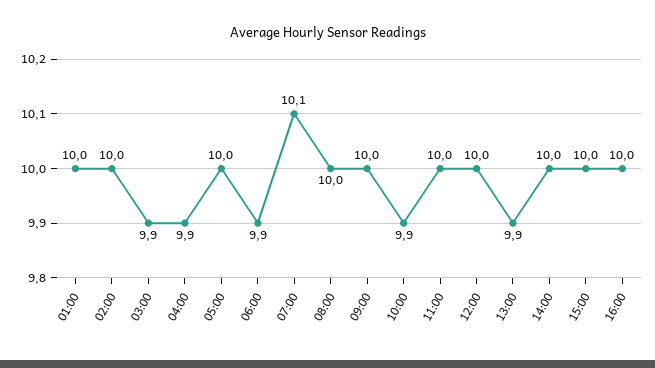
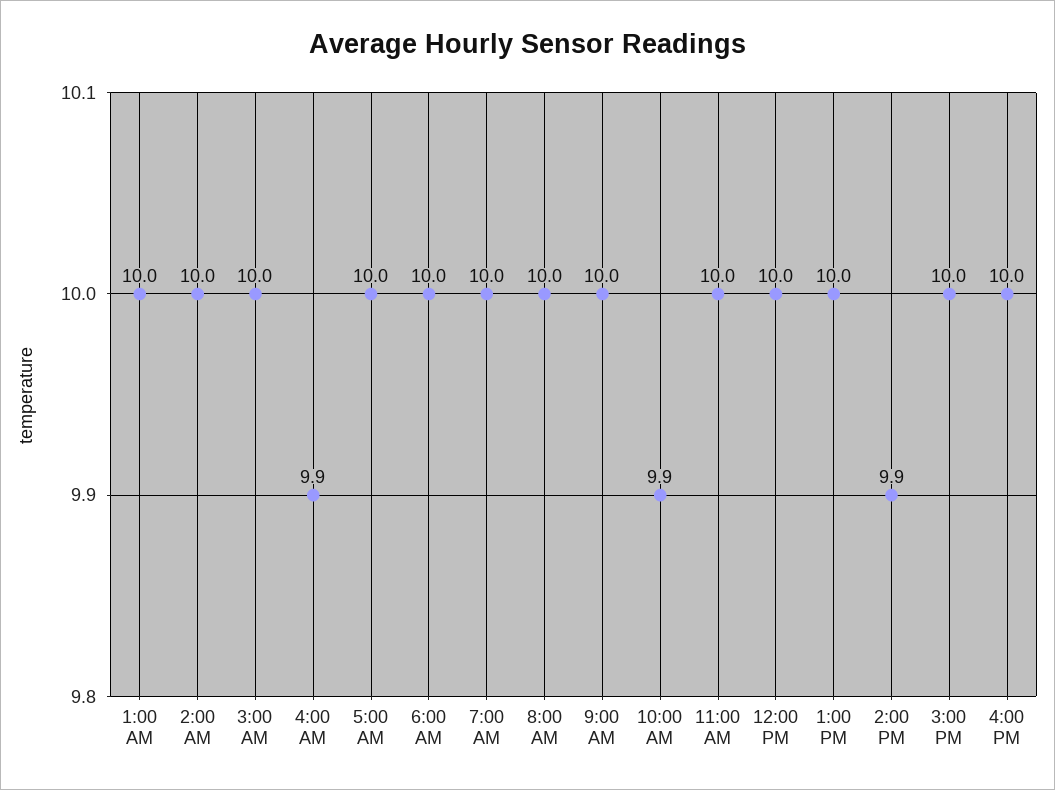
  {
    "01:00": 10,
    "02:00": 10,
-   "03:00": 9.9,
+   "03:00": 10,
    "04:00": 9.9,
    "05:00": 10,
-   "06:00": 9.9,
+   "06:00": 10,
-   "07:00": 10.1,
+   "07:00": 10,
    "08:00": 10,
    "09:00": 10,
    "10:00": 9.9,
    "11:00": 10,
    "12:00": 10,
-   "13:00": 9.9,
+   "13:00": 10,
-   "14:00": 10,
+   "14:00": 9.9,
    "15:00": 10,
    "16:00": 10
  }

